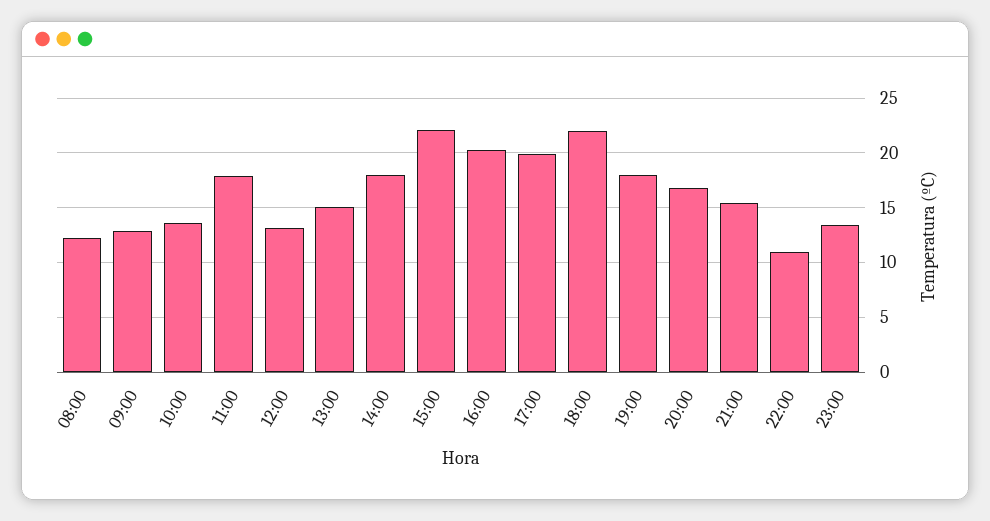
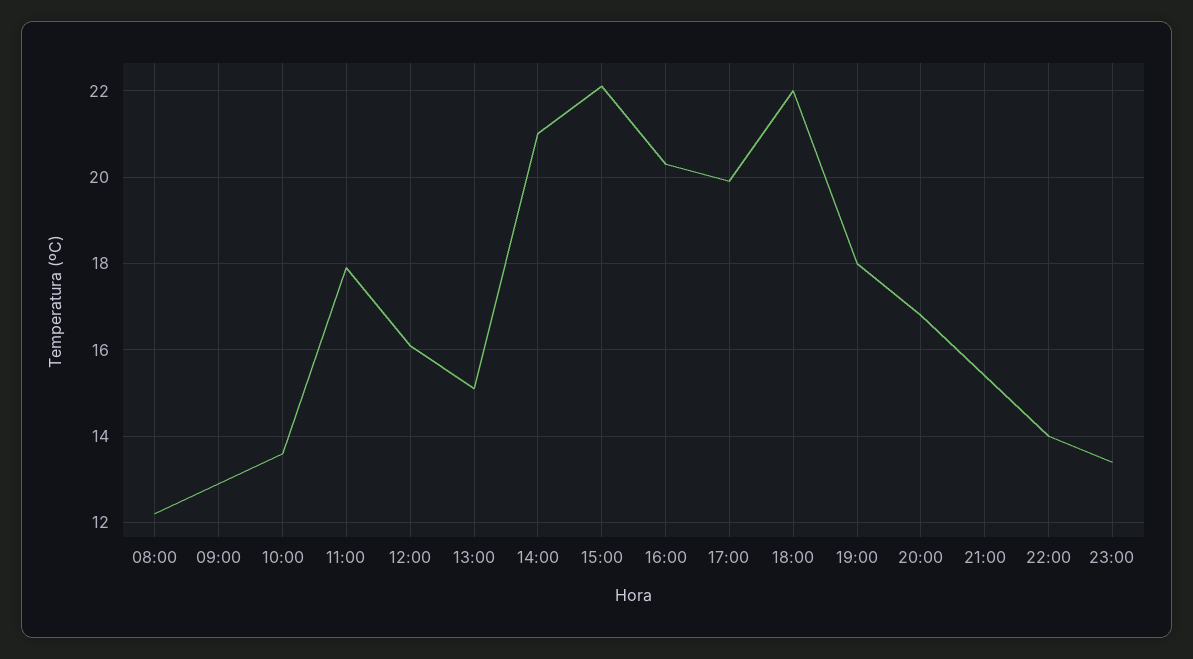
  {
    "08:00": 12,
    "09:00": 13,
    "10:00": 13.5,
    "11:00": 18,
-   "12:00": 13,
+   "12:00": 16,
    "13:00": 15,
-   "14:00": 18,
+   "14:00": 21,
    "15:00": 22,
    "16:00": 20.5,
    "17:00": 20,
    "18:00": 22,
    "19:00": 18,
    "20:00": 17,
    "21:00": 15.5,
-   "22:00": 11,
+   "22:00": 14,
    "23:00": 13.5
  }

